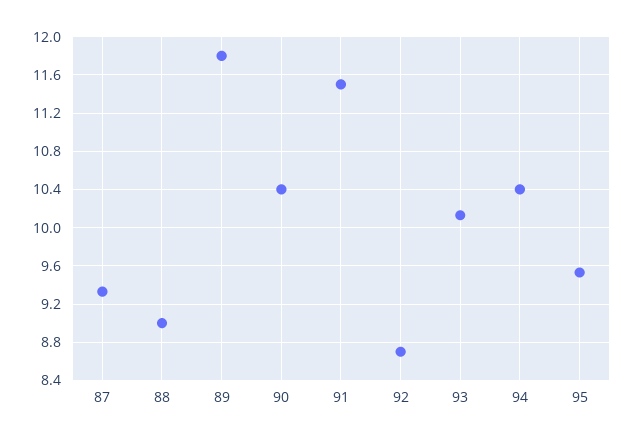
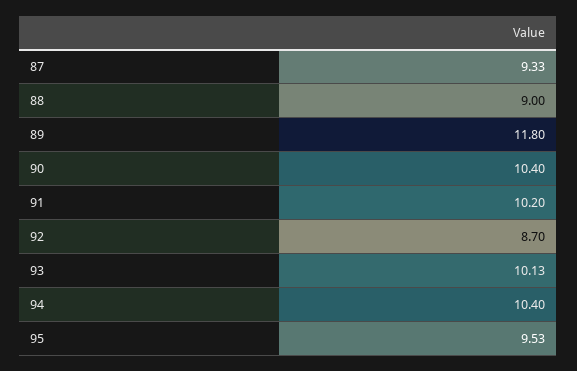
  {
    "87": 9.33,
    "88": 9,
    "89": 11.8,
    "90": 10.4,
-   "91": 11.5,
+   "91": 10.2,
    "92": 8.7,
    "93": 10.13,
    "94": 10.4,
    "95": 9.53
  }

